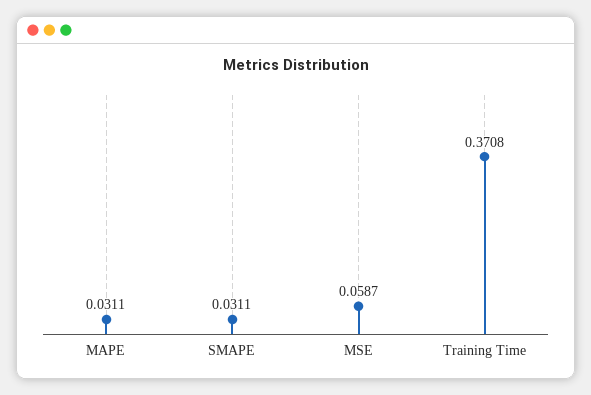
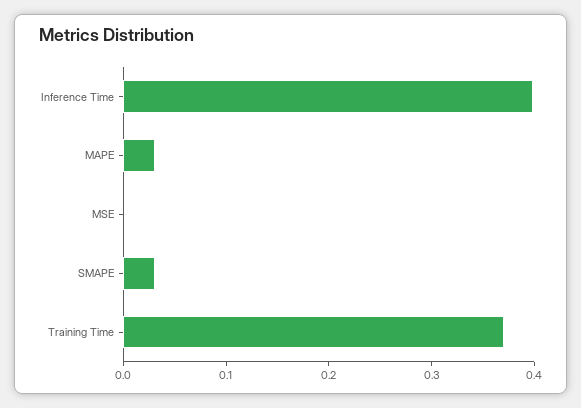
  {
    "MAPE": 0.0311,
    "SMAPE": 0.0311,
-   "MSE": 0.0587,
+   "MSE": 0,
-   "Training Time": 0.3708
+   "Training Time": 0.3708,
+   "Inference Time": 0.4
  }

